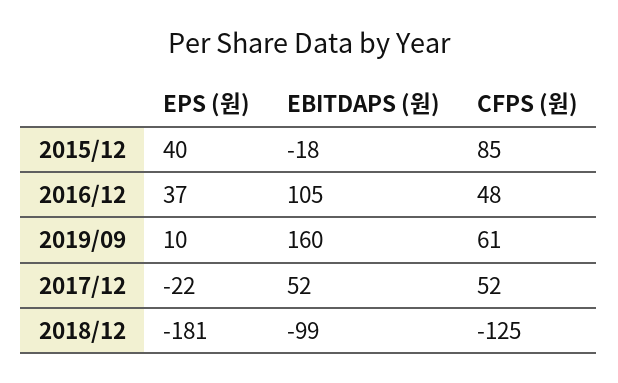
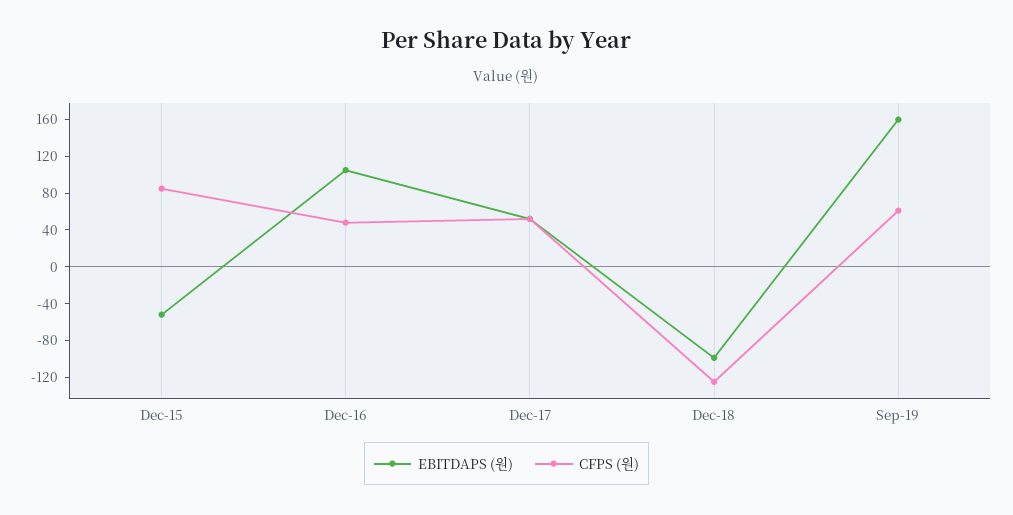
  {
-   "EPS (원)": {
-     "2015/12": 40,
-     "2016/12": 37,
-     "2019/09": 10,
-     "2017/12": -22,
-     "2018/12": -181
-   },
    "EBITDAPS (원)": {
-     "2015/12": -18,
+     "2015/12": -50,
      "2016/12": 105,
      "2019/09": 160,
      "2017/12": 52,
      "2018/12": -99
    },
    "CFPS (원)": {
      "2015/12": 85,
      "2016/12": 48,
      "2019/09": 61,
      "2017/12": 52,
      "2018/12": -125
    }
  }

